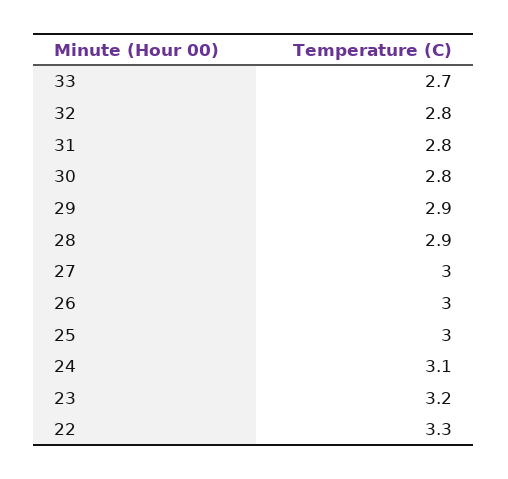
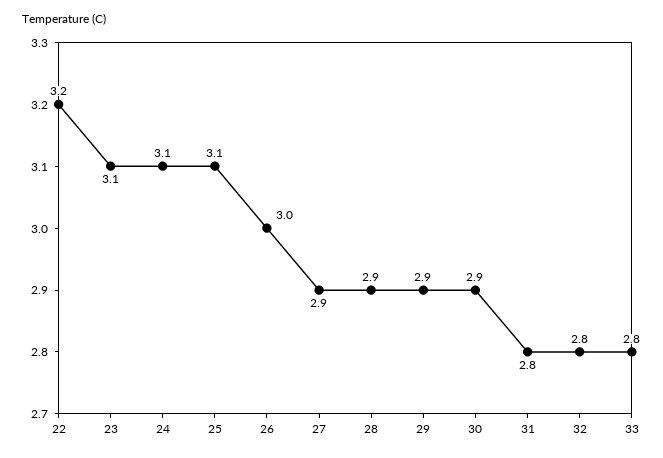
  {
-   "33": 2.7,
+   "33": 2.8,
    "32": 2.8,
    "31": 2.8,
-   "30": 2.8,
+   "30": 2.9,
    "29": 2.9,
    "28": 2.9,
-   "27": 3,
+   "27": 2.9,
    "26": 3,
-   "25": 3,
+   "25": 3.1,
    "24": 3.1,
-   "23": 3.2,
+   "23": 3.1,
-   "22": 3.3
+   "22": 3.2
  }

